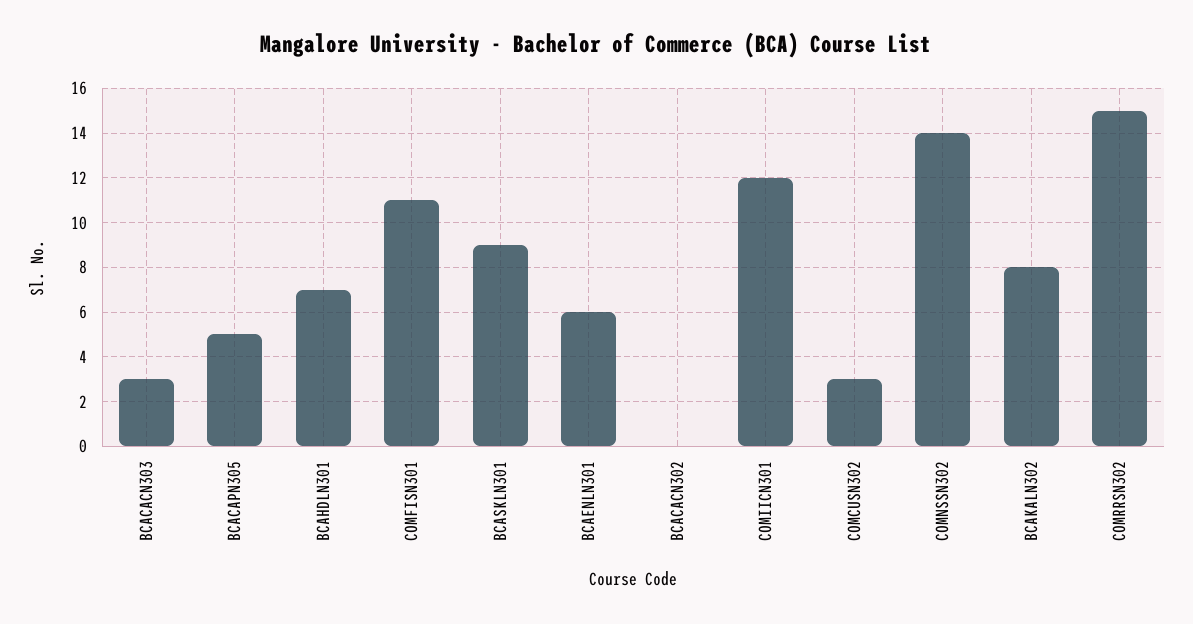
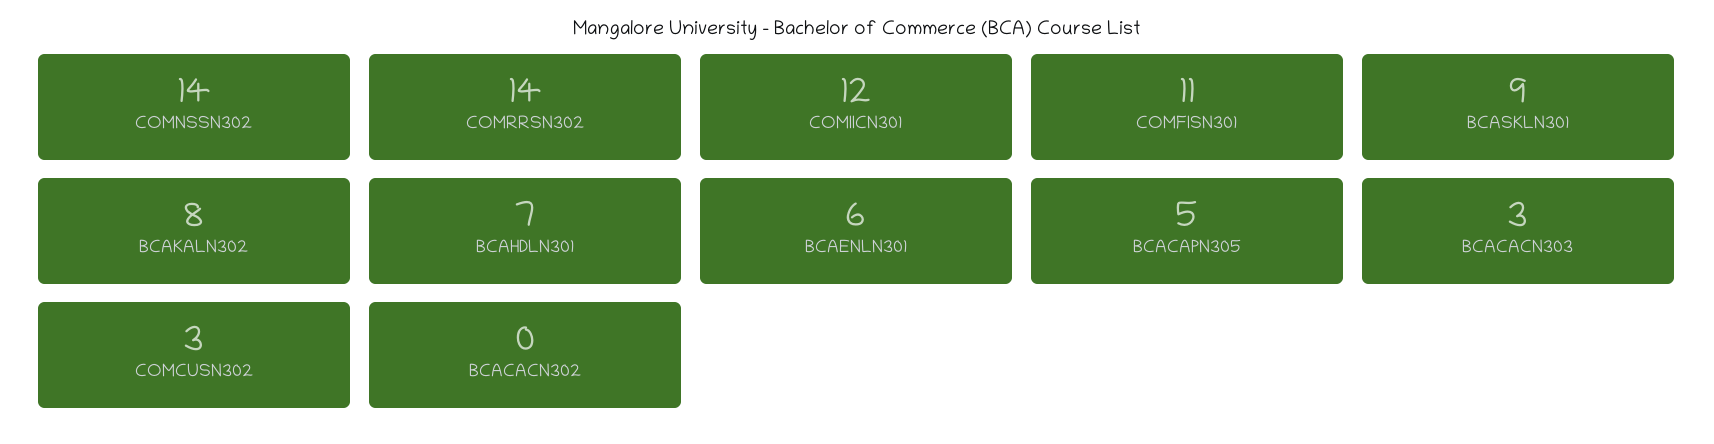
  {
    "BCACACN303": 3,
    "BCACAPN305": 5,
    "BCAHDLN301": 7,
    "COMFISN301": 11,
    "BCASKLN301": 9,
    "BCAENLN301": 6,
    "BCACACN302": 0,
    "COMIICN301": 12,
    "COMCUSN302": 3,
    "COMNSSN302": 14,
    "BCAKALN302": 8,
-   "COMRRSN302": 15
+   "COMRRSN302": 14
  }

